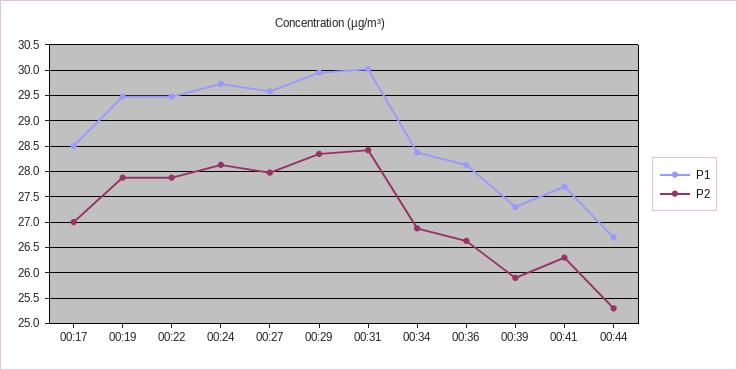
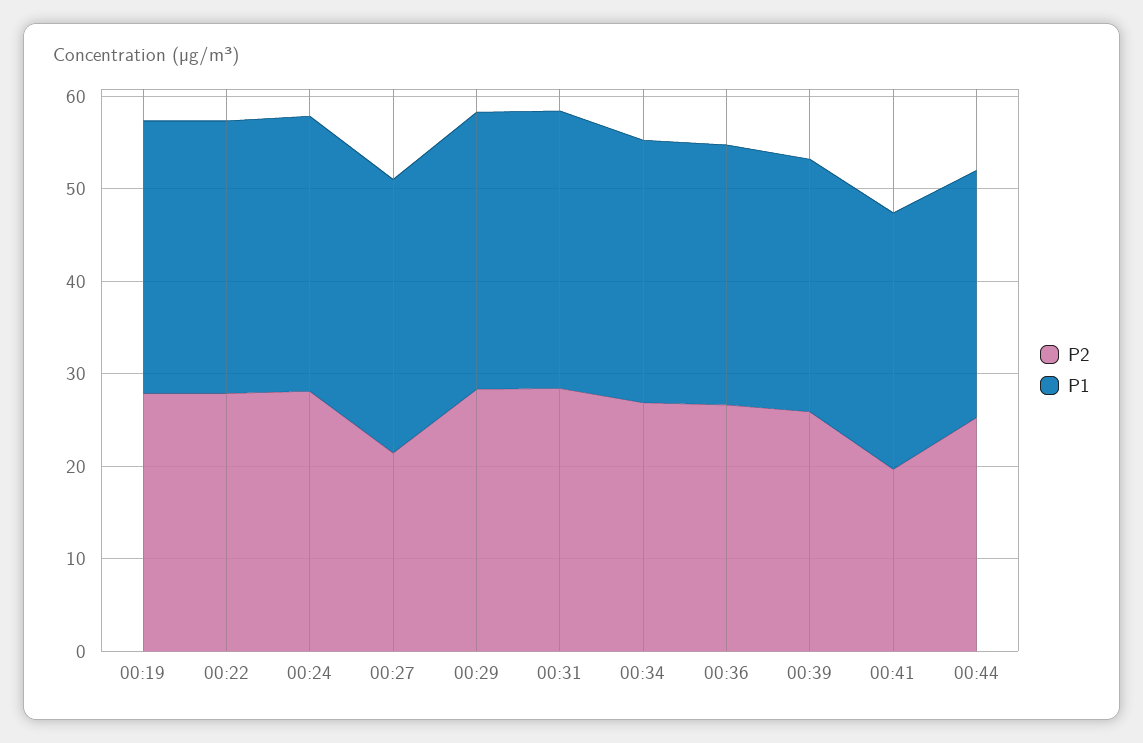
  {
    "P1": {
-     "00:17": 28.5,
      "00:19": 29.5,
      "00:22": 29.5,
      "00:24": 29.75,
      "00:27": 29.5,
      "00:29": 30,
      "00:31": 30,
      "00:34": 28.5,
      "00:36": 28.25,
      "00:39": 27.25,
      "00:41": 27.75,
      "00:44": 26.75
    },
    "P2": {
-     "00:17": 27,
      "00:19": 28,
      "00:22": 28,
      "00:24": 28.25,
-     "00:27": 28,
+     "00:27": 22,
      "00:29": 28.25,
      "00:31": 28.5,
      "00:34": 27,
      "00:36": 26.75,
      "00:39": 26,
-     "00:41": 26.25,
+     "00:41": 20,
      "00:44": 25.25
    }
  }

